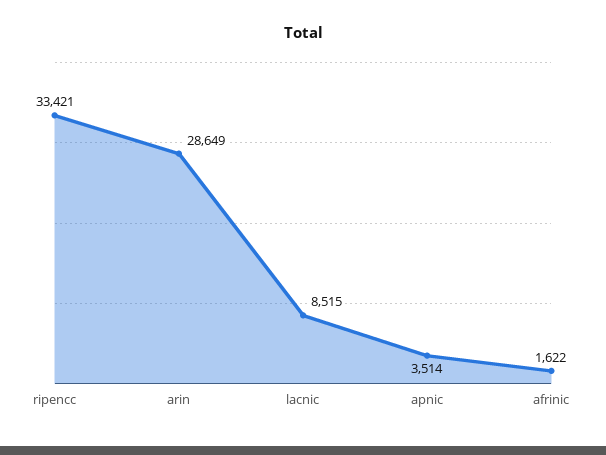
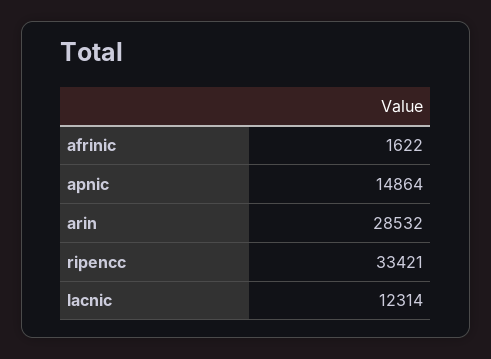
  {
    "ripencc": 33421,
-   "arin": 28649,
+   "arin": 28532,
-   "lacnic": 8515,
+   "lacnic": 12314,
-   "apnic": 3514,
+   "apnic": 14864,
    "afrinic": 1622
  }

